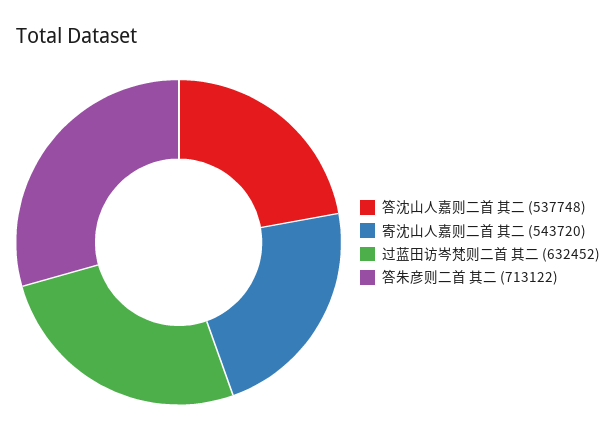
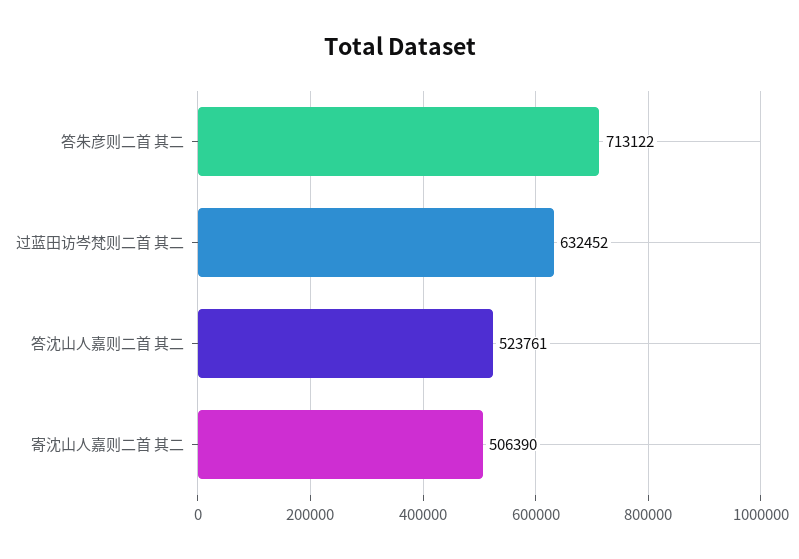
  {
-   "答沈山人嘉则二首 其二": 537748,
+   "答沈山人嘉则二首 其二": 523761,
-   "寄沈山人嘉则二首 其二": 543720,
+   "寄沈山人嘉则二首 其二": 506390,
    "过蓝田访岑梵则二首 其二": 632452,
    "答朱彦则二首 其二": 713122
  }

